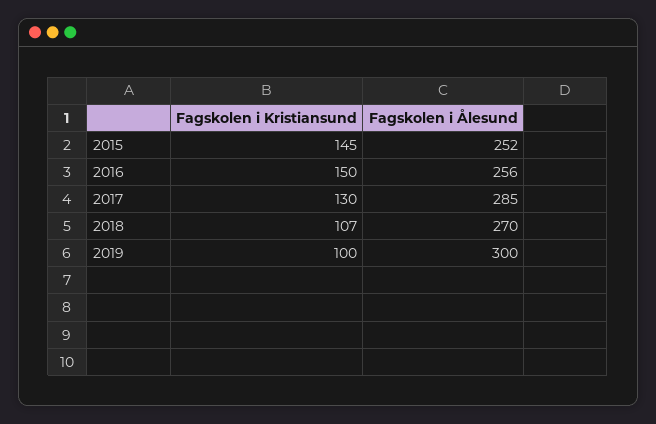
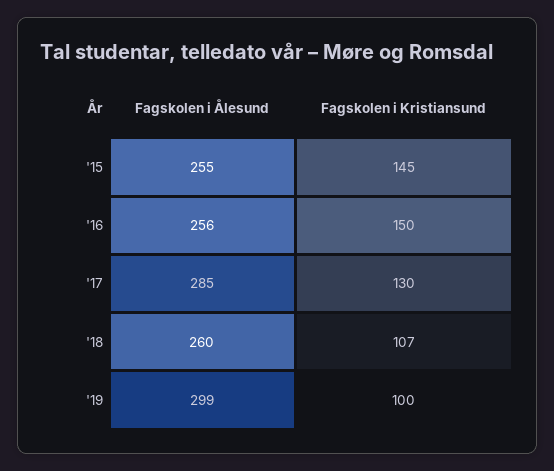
  {
    "Fagskolen i Kristiansund": {
      "2015": 145,
      "2016": 150,
      "2017": 130,
      "2018": 107,
      "2019": 100
    },
    "Fagskolen i Ålesund": {
-     "2015": 252,
+     "2015": 255,
      "2016": 256,
      "2017": 285,
-     "2018": 270,
+     "2018": 260,
-     "2019": 300
+     "2019": 299
    }
  }

